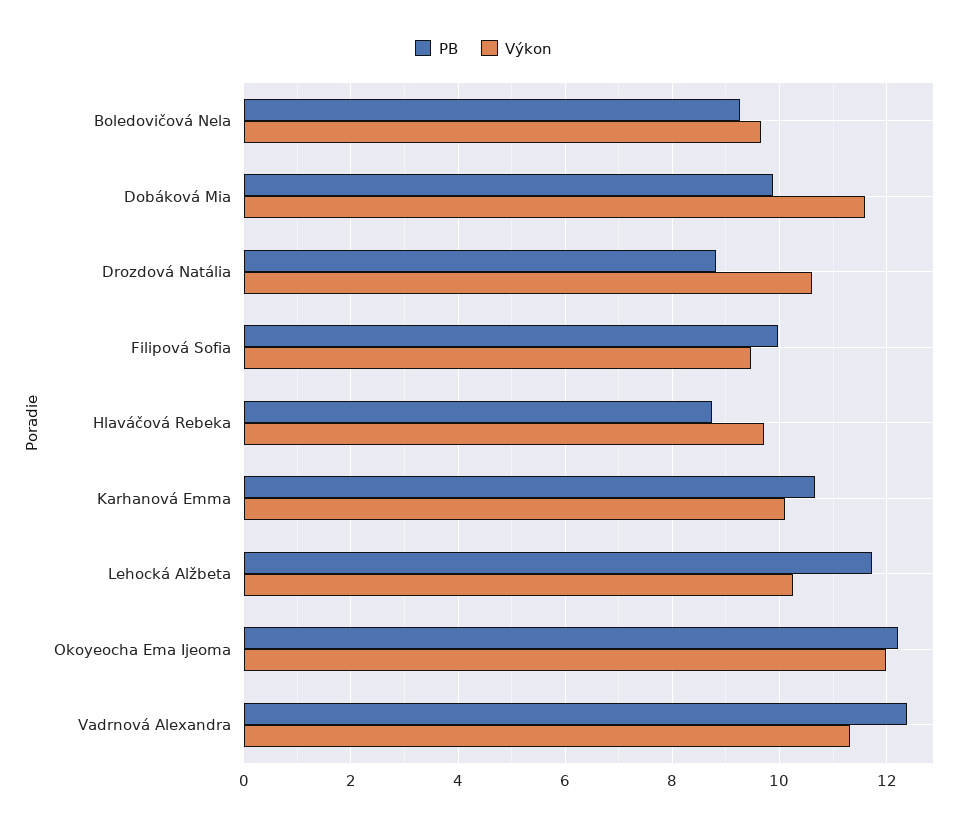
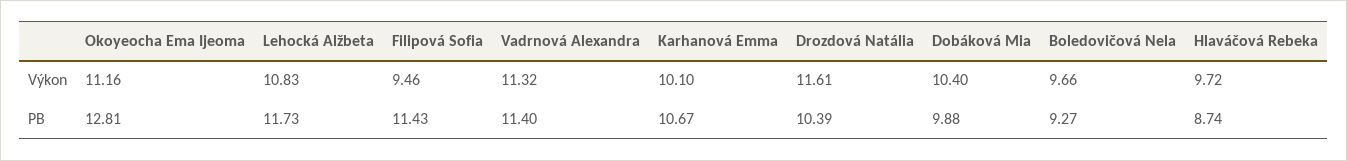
  {
    "PB": {
      "Boledovičová Nela": 9.27,
      "Dobáková Mia": 9.88,
-     "Drozdová Natália": 8.8,
+     "Drozdová Natália": 10.39,
-     "Filipová Sofia": 10,
+     "Filipová Sofia": 11.43,
      "Hlaváčová Rebeka": 8.74,
      "Karhanová Emma": 10.67,
      "Lehocká Alžbeta": 11.73,
-     "Okoyeocha Ema Ijeoma": 12.2,
+     "Okoyeocha Ema Ijeoma": 12.81,
-     "Vadrnová Alexandra": 12.4
+     "Vadrnová Alexandra": 11.4
    },
    "Výkon": {
      "Boledovičová Nela": 9.66,
-     "Dobáková Mia": 11.6,
+     "Dobáková Mia": 10.4,
-     "Drozdová Natália": 10.6,
+     "Drozdová Natália": 11.61,
      "Filipová Sofia": 9.46,
      "Hlaváčová Rebeka": 9.72,
      "Karhanová Emma": 10.1,
-     "Lehocká Alžbeta": 10.2,
+     "Lehocká Alžbeta": 10.83,
-     "Okoyeocha Ema Ijeoma": 12,
+     "Okoyeocha Ema Ijeoma": 11.16,
      "Vadrnová Alexandra": 11.32
    }
  }

